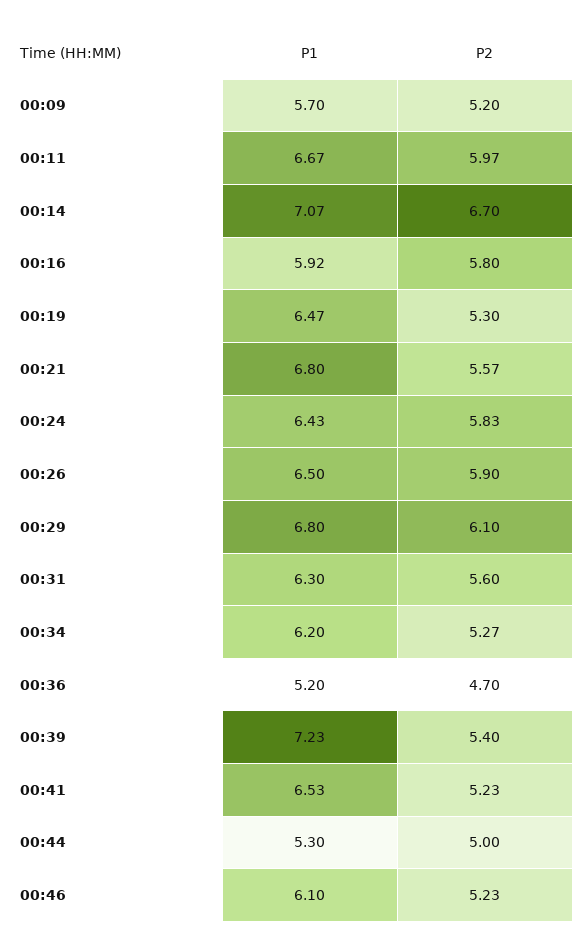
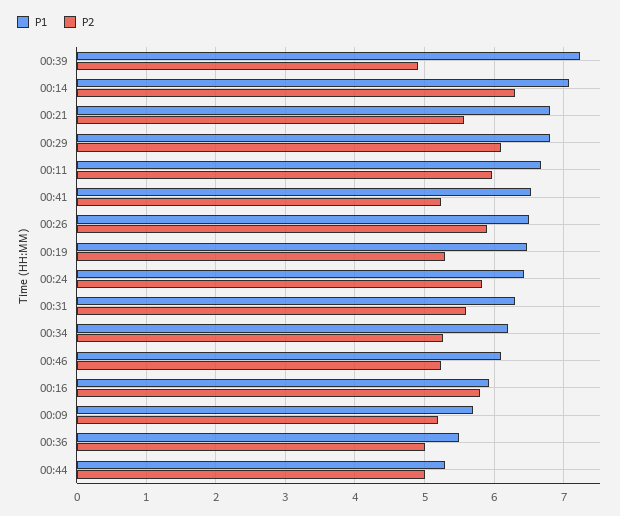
  {
    "P1": {
      "00:09": 5.7,
      "00:11": 6.67,
      "00:14": 7.07,
      "00:16": 5.92,
      "00:19": 6.47,
      "00:21": 6.8,
      "00:24": 6.43,
      "00:26": 6.5,
      "00:29": 6.8,
      "00:31": 6.3,
      "00:34": 6.2,
-     "00:36": 5.2,
+     "00:36": 5.5,
      "00:39": 7.23,
      "00:41": 6.53,
      "00:44": 5.3,
      "00:46": 6.1
    },
    "P2": {
      "00:09": 5.2,
      "00:11": 5.97,
-     "00:14": 6.7,
+     "00:14": 6.3,
      "00:16": 5.8,
      "00:19": 5.3,
      "00:21": 5.57,
      "00:24": 5.83,
      "00:26": 5.9,
      "00:29": 6.1,
      "00:31": 5.6,
      "00:34": 5.27,
-     "00:36": 4.7,
+     "00:36": 5,
-     "00:39": 5.4,
+     "00:39": 4.9,
      "00:41": 5.23,
      "00:44": 5,
      "00:46": 5.23
    }
  }

